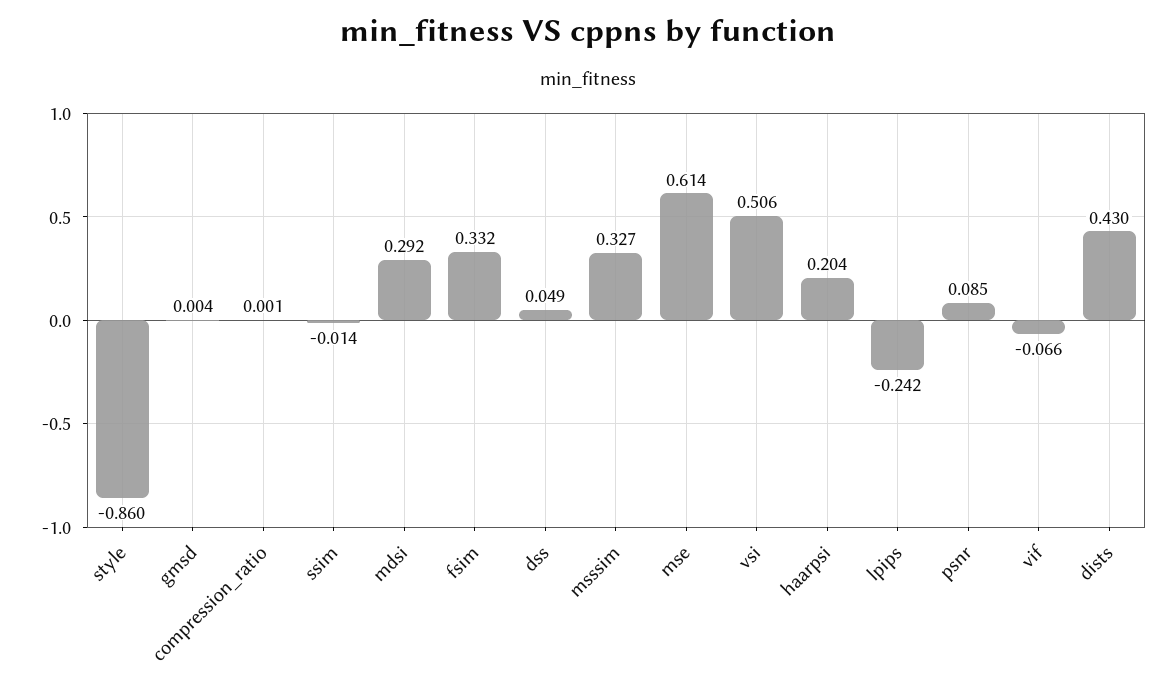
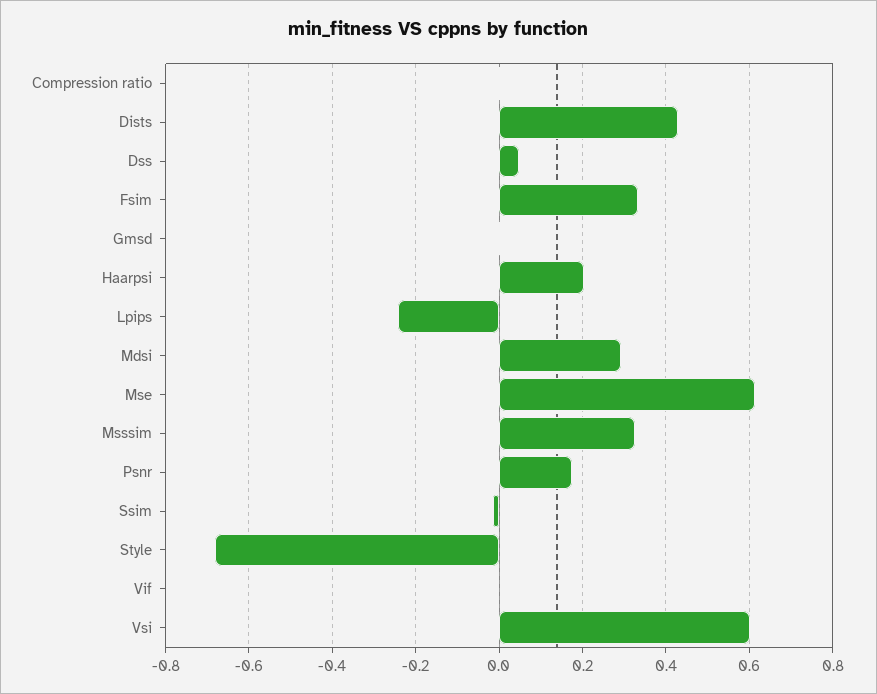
  {
-   "style": -0.86,
+   "style": -0.68,
    "gmsd": 0.004,
    "compression_ratio": 0.001,
    "ssim": -0.014,
    "mdsi": 0.292,
    "fsim": 0.332,
    "dss": 0.049,
    "msssim": 0.327,
    "mse": 0.614,
-   "vsi": 0.506,
+   "vsi": 0.6,
    "haarpsi": 0.204,
    "lpips": -0.242,
-   "psnr": 0.085,
+   "psnr": 0.18,
-   "vif": -0.066,
+   "vif": 0,
    "dists": 0.43
  }

